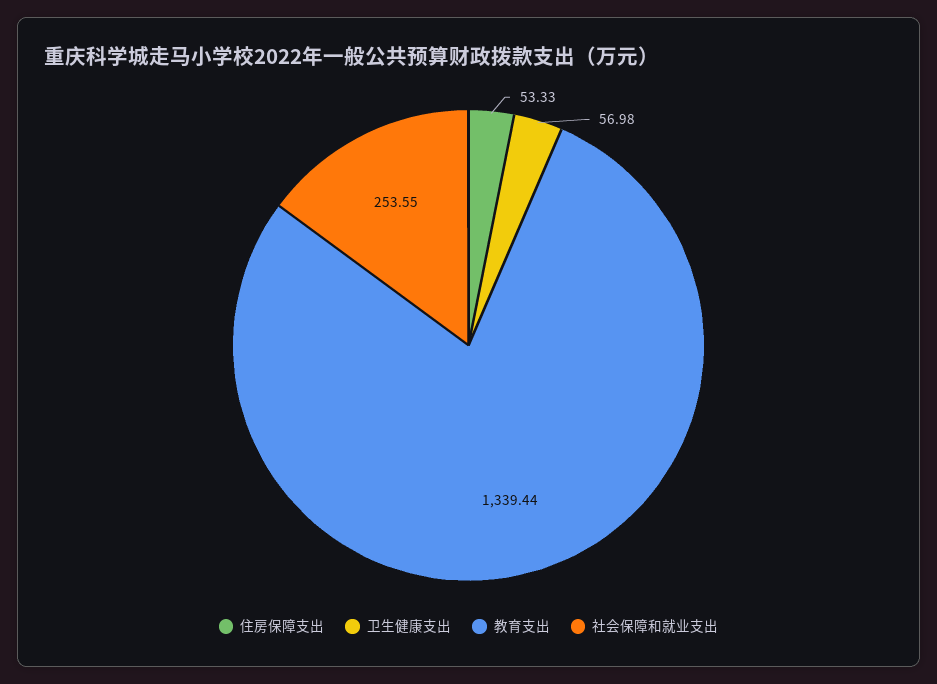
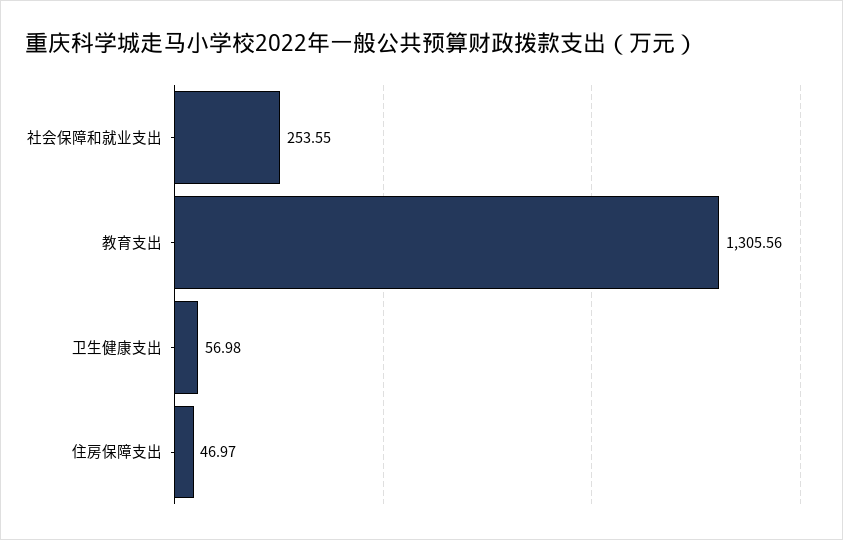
  {
-   "住房保障支出": 53.33,
+   "住房保障支出": 46.97,
    "卫生健康支出": 56.98,
-   "教育支出": 1339.44,
+   "教育支出": 1305.56,
    "社会保障和就业支出": 253.55
  }

